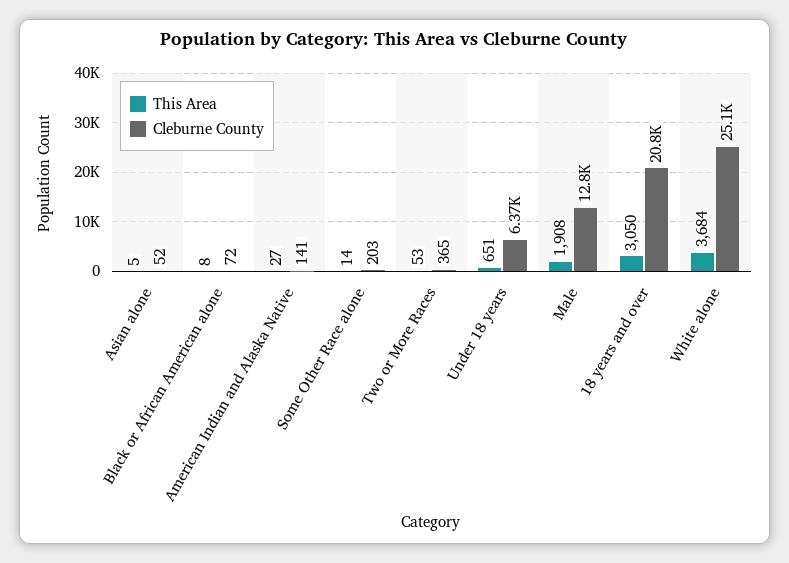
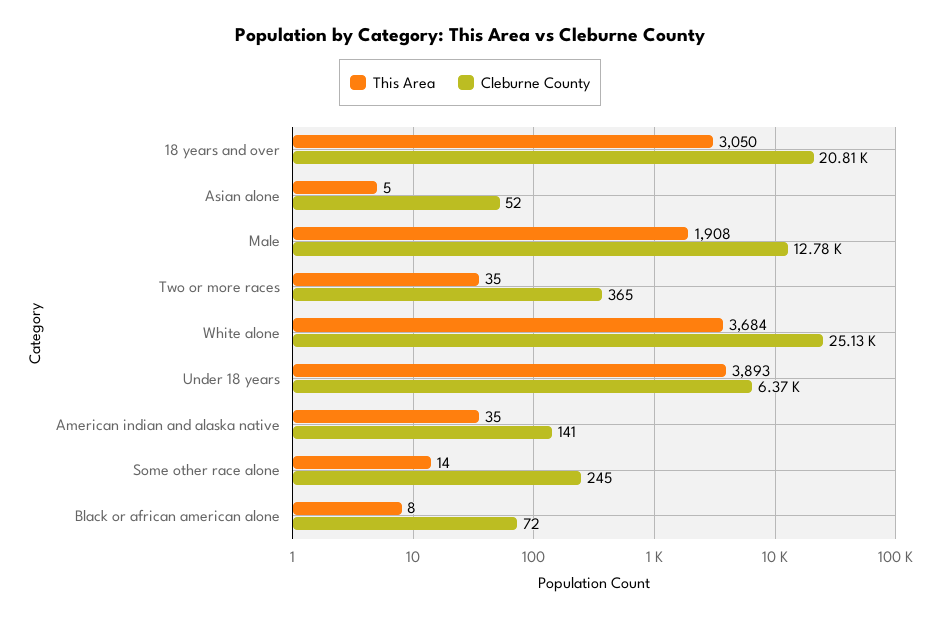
  {
    "This Area": {
      "Asian alone": 5,
      "Black or African American alone": 8,
-     "American Indian and Alaska Native": 27,
+     "American Indian and Alaska Native": 35,
      "Some Other Race alone": 14,
-     "Two or More Races": 53,
+     "Two or More Races": 35,
-     "Under 18 years": 651,
+     "Under 18 years": 3893,
      "Male": 1908,
      "18 years and over": 3050,
      "White alone": 3684
    },
    "Cleburne County": {
      "Asian alone": 52,
      "Black or African American alone": 72,
      "American Indian and Alaska Native": 141,
-     "Some Other Race alone": 203,
+     "Some Other Race alone": 245,
      "Two or More Races": 365,
      "Under 18 years": 6370,
      "Male": 12780,
      "18 years and over": 20810,
      "White alone": 25130
    }
  }

